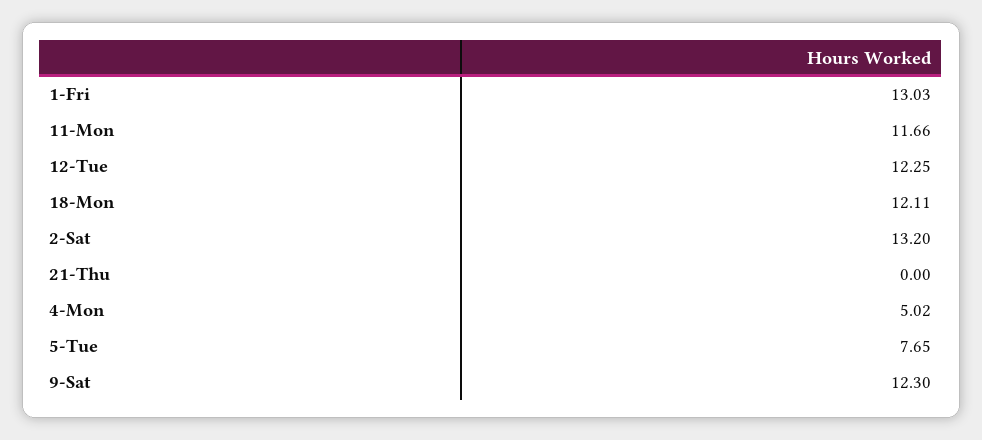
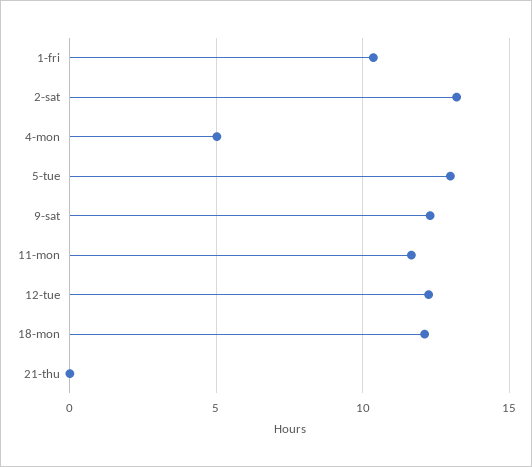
  {
-   "1-Fri": 13.03,
+   "1-Fri": 10.5,
    "11-Mon": 11.66,
    "12-Tue": 12.25,
    "18-Mon": 12.11,
    "2-Sat": 13.2,
    "21-Thu": 0,
    "4-Mon": 5.02,
-   "5-Tue": 7.65,
+   "5-Tue": 13,
    "9-Sat": 12.3
  }

